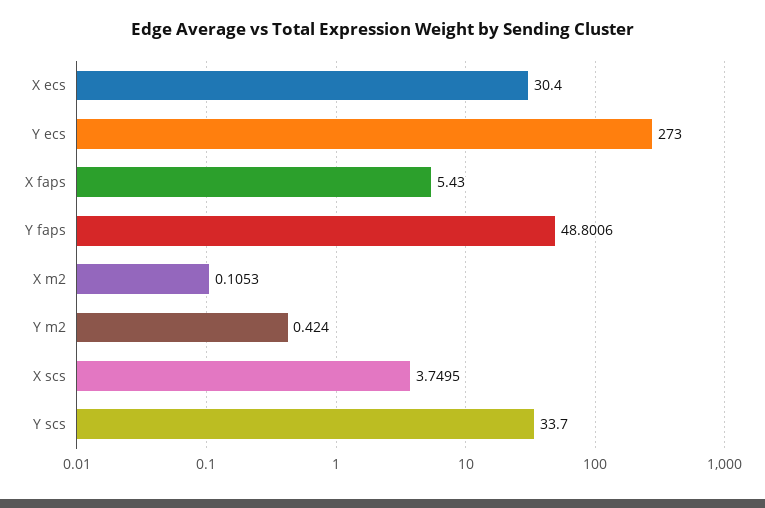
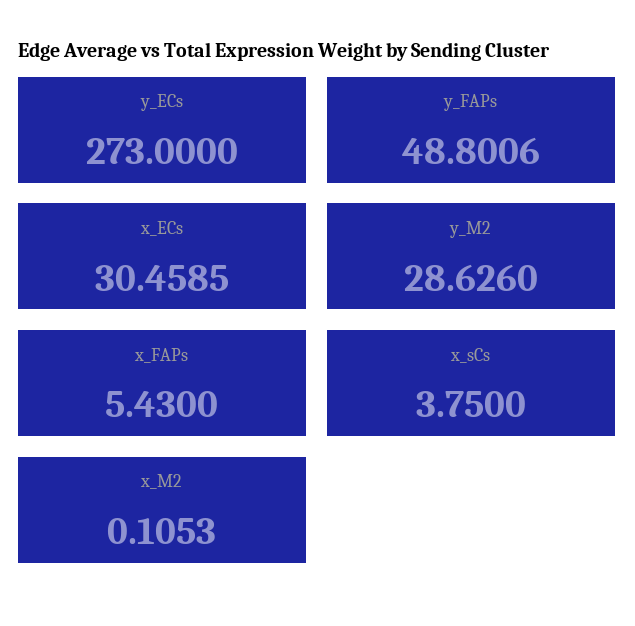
  {
-   "X ecs": 30.4,
+   "X ecs": 30.4585,
    "Y ecs": 273,
    "X faps": 5.43,
    "Y faps": 48.8006,
    "X m2": 0.1053,
-   "Y m2": 0.424,
+   "Y m2": 28.626,
-   "X scs": 3.7495,
+   "X scs": 3.75
-   "Y scs": 33.7
  }

